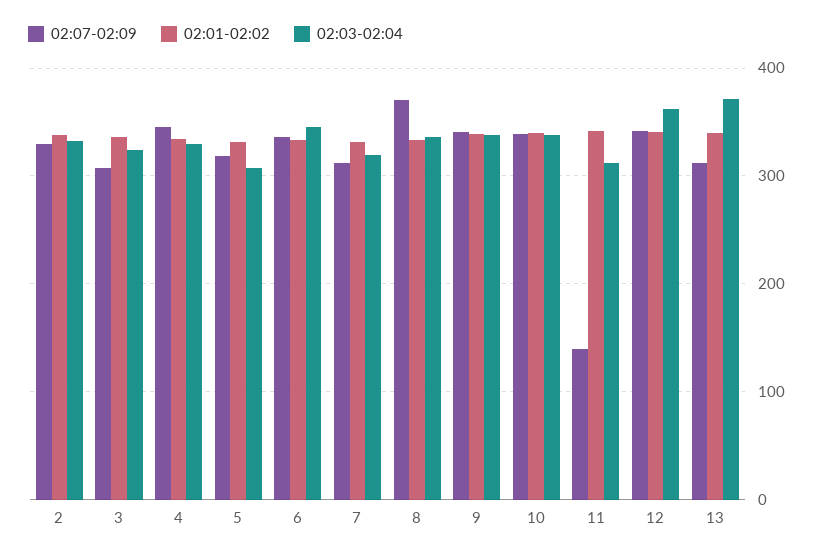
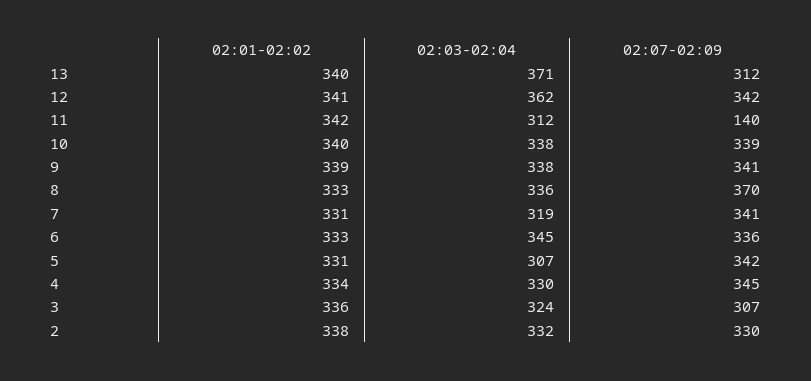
  {
    "02:07-02:09": {
      "2": 330,
      "3": 307,
      "4": 345,
-     "5": 320,
+     "5": 342,
      "6": 336,
-     "7": 310,
+     "7": 341,
      "8": 370,
      "9": 341,
      "10": 339,
      "11": 140,
      "12": 342,
      "13": 312
    },
    "02:01-02:02": {
      "2": 338,
      "3": 336,
      "4": 334,
      "5": 331,
      "6": 333,
      "7": 331,
      "8": 333,
      "9": 339,
      "10": 340,
      "11": 342,
      "12": 341,
      "13": 340
    },
    "02:03-02:04": {
      "2": 332,
      "3": 324,
      "4": 330,
      "5": 307,
      "6": 345,
      "7": 319,
      "8": 336,
      "9": 338,
      "10": 338,
      "11": 312,
      "12": 362,
      "13": 371
    }
  }

